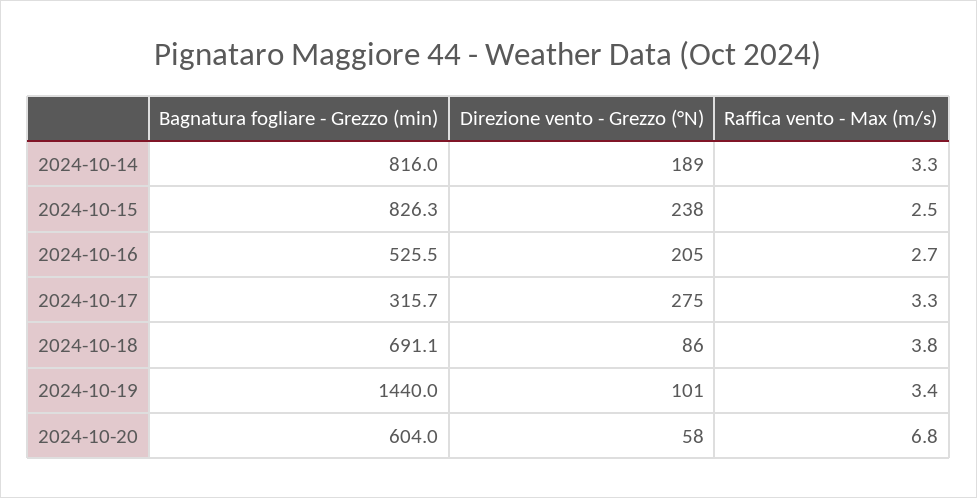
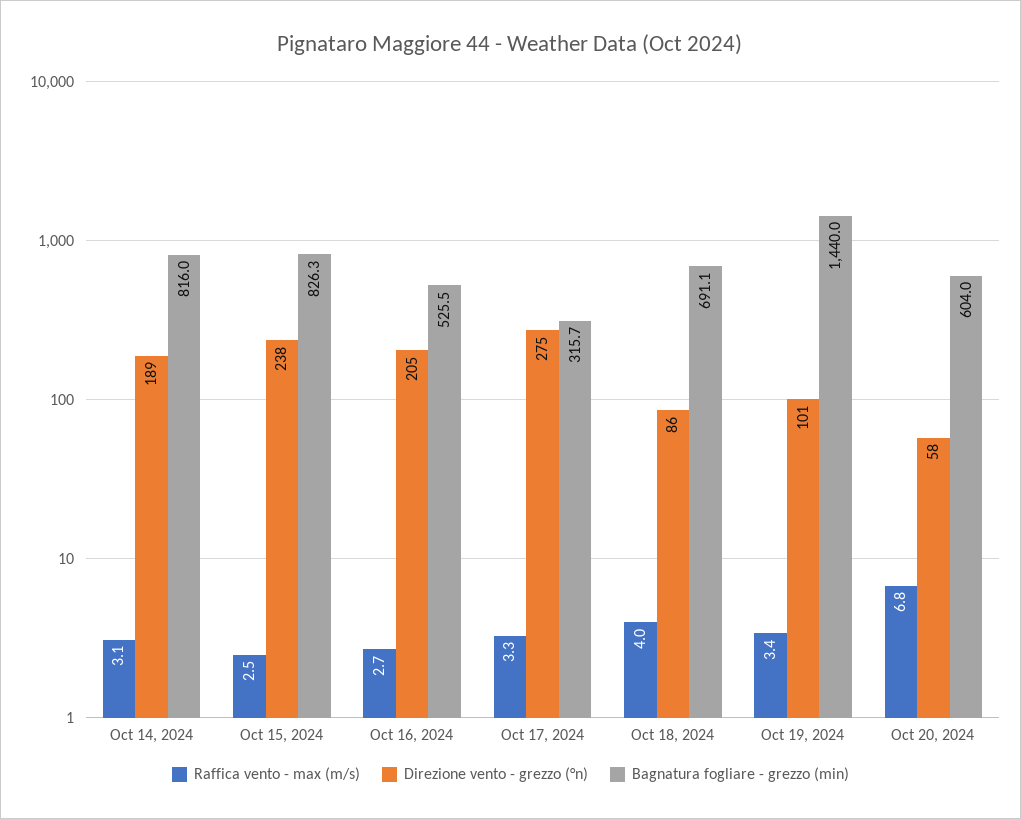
  {
    "Bagnatura fogliare - Grezzo (min)": {
      "2024-10-14": 816,
      "2024-10-15": 826.3,
      "2024-10-16": 525.5,
      "2024-10-17": 315.7,
      "2024-10-18": 691.1,
      "2024-10-19": 1440,
      "2024-10-20": 604
    },
    "Direzione vento - Grezzo (°N)": {
      "2024-10-14": 189,
      "2024-10-15": 238,
      "2024-10-16": 205,
      "2024-10-17": 275,
      "2024-10-18": 86,
      "2024-10-19": 101,
      "2024-10-20": 58
    },
    "Raffica vento - Max (m/s)": {
-     "2024-10-14": 3.3,
+     "2024-10-14": 3.1,
      "2024-10-15": 2.5,
      "2024-10-16": 2.7,
      "2024-10-17": 3.3,
-     "2024-10-18": 3.8,
+     "2024-10-18": 4,
      "2024-10-19": 3.4,
      "2024-10-20": 6.8
    }
  }

